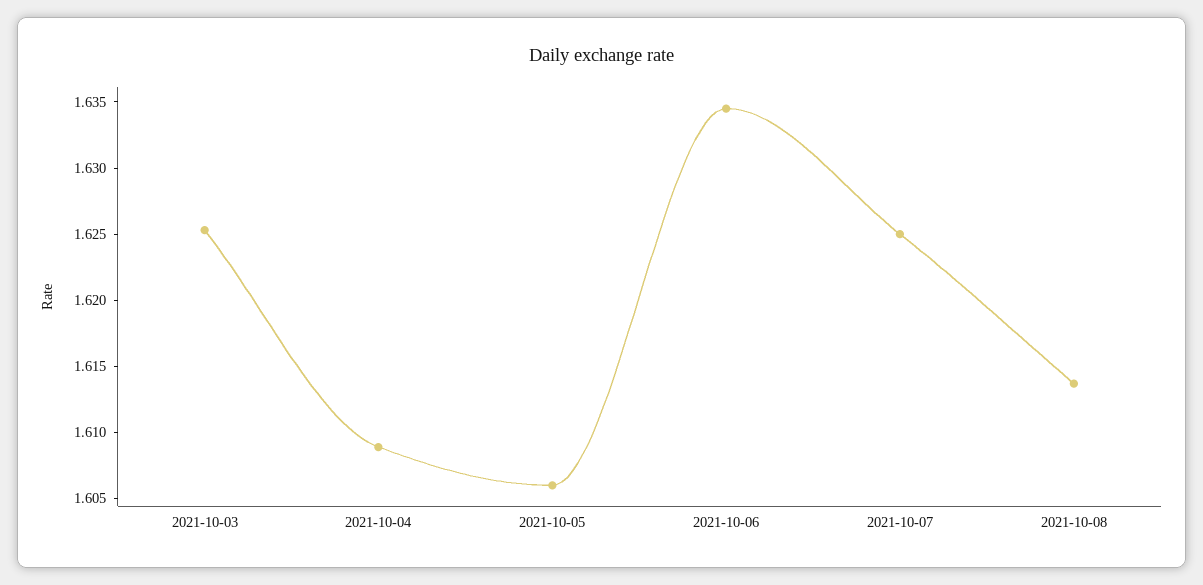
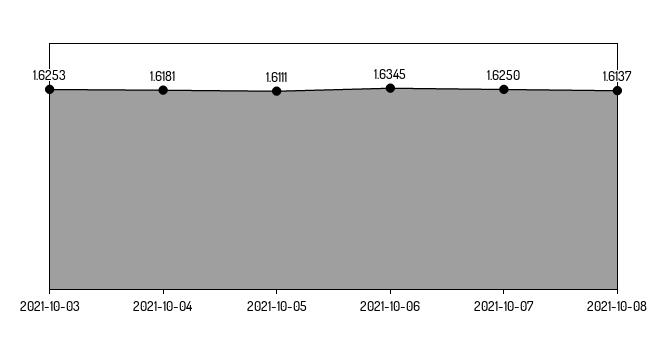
  {
    "2021-10-03": 1.6253,
-   "2021-10-04": 1.609,
+   "2021-10-04": 1.6181,
-   "2021-10-05": 1.606,
+   "2021-10-05": 1.6111,
    "2021-10-06": 1.6345,
    "2021-10-07": 1.625,
    "2021-10-08": 1.6137
  }

